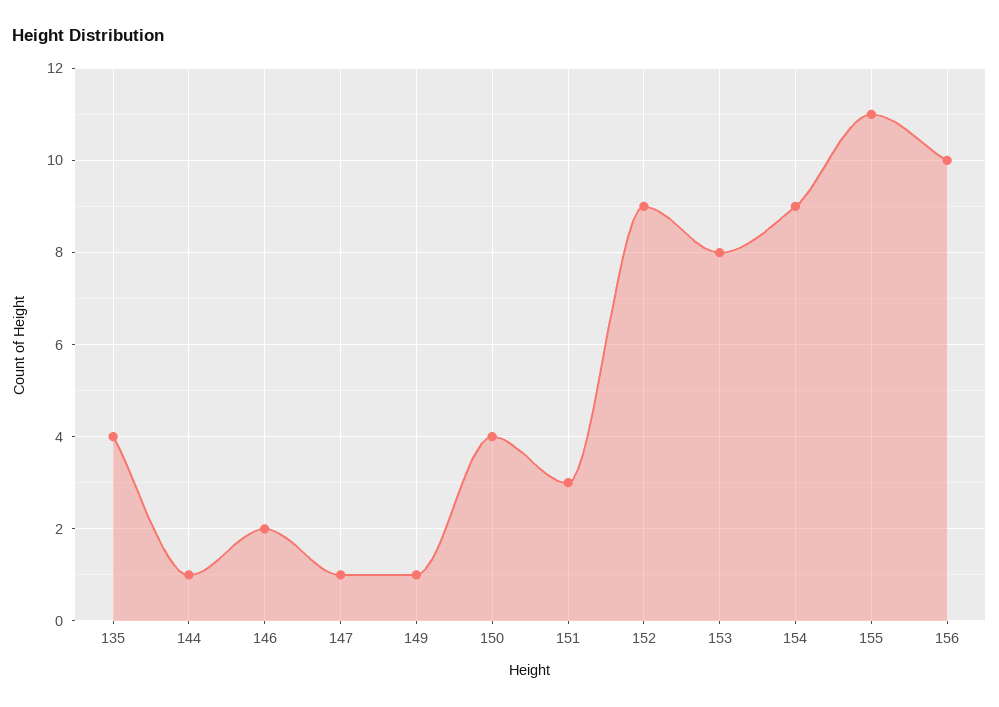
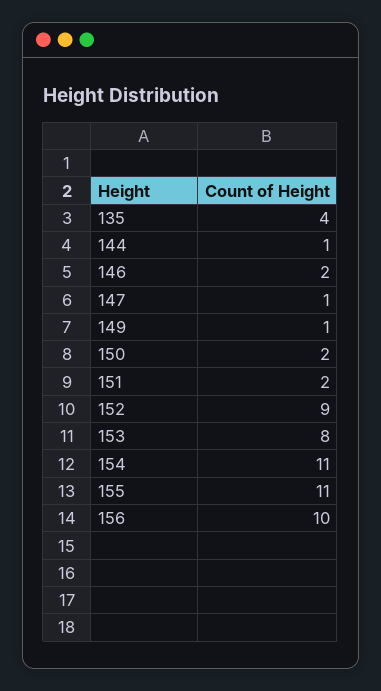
  {
    "135": 4,
    "144": 1,
    "146": 2,
    "147": 1,
    "149": 1,
-   "150": 4,
+   "150": 2,
-   "151": 3,
+   "151": 2,
    "152": 9,
    "153": 8,
-   "154": 9,
+   "154": 11,
    "155": 11,
    "156": 10
  }

